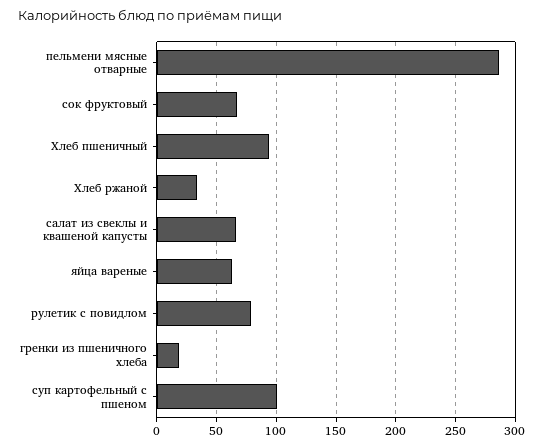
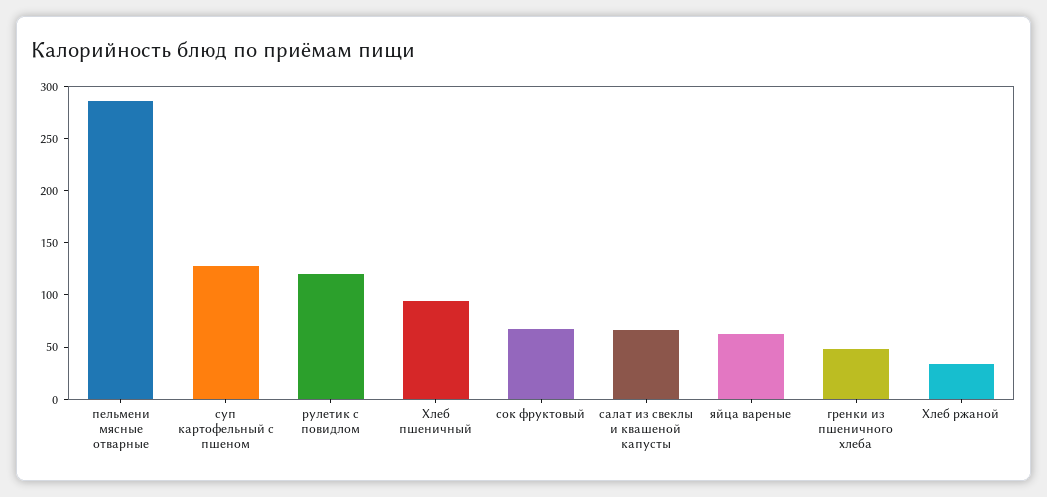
  {
    "пельмени мясные отварные": 290,
    "сок фруктовый": 70,
    "Хлеб пшеничный": 90,
    "Хлеб ржаной": 30,
    "салат из свеклы и квашеной капусты": 70,
    "яйца вареные": 60,
-   "рулетик с повидлом": 80,
+   "рулетик с повидлом": 120,
-   "гренки из пшеничного хлеба": 20,
+   "гренки из пшеничного хлеба": 50,
-   "суп картофельный с пшеном": 100
+   "суп картофельный с пшеном": 130
  }

